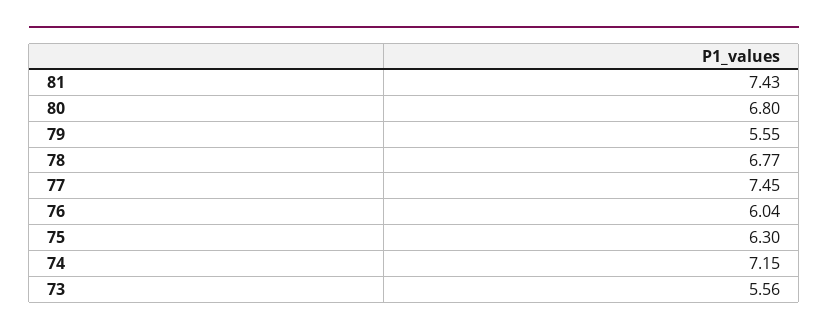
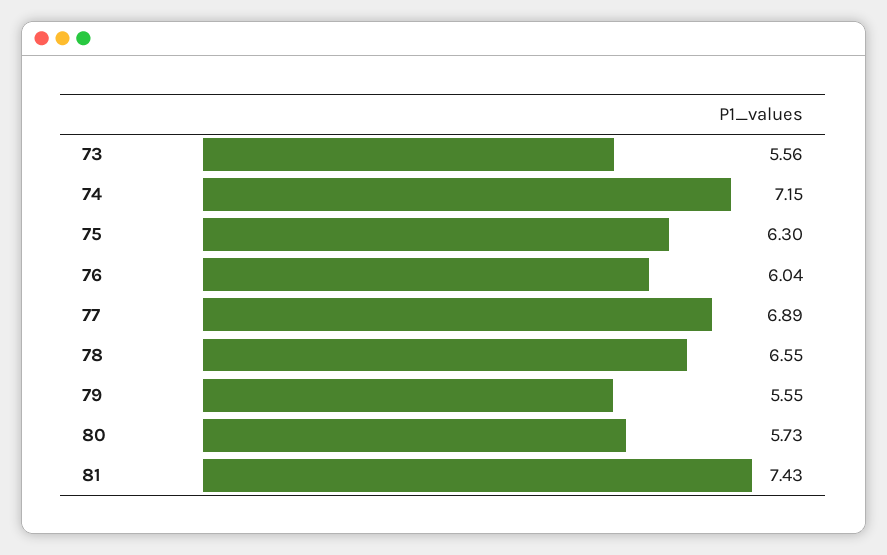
  {
    "81": 7.43,
-   "80": 6.8,
+   "80": 5.73,
    "79": 5.55,
-   "78": 6.77,
+   "78": 6.55,
-   "77": 7.45,
+   "77": 6.89,
    "76": 6.04,
    "75": 6.3,
    "74": 7.15,
    "73": 5.56
  }

